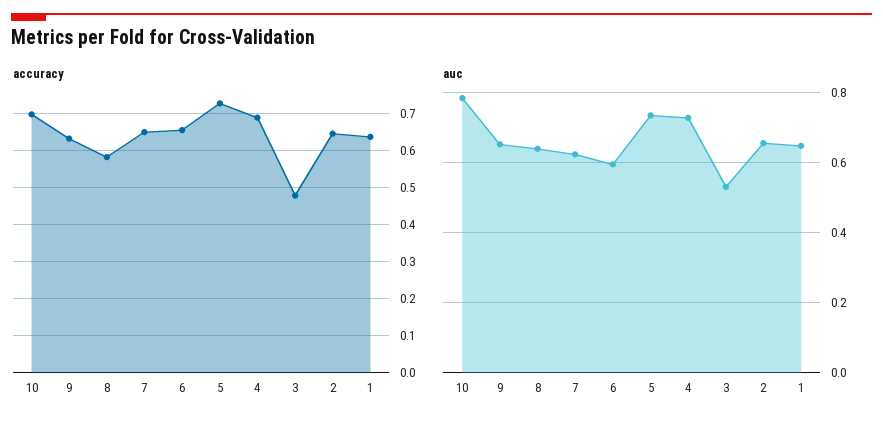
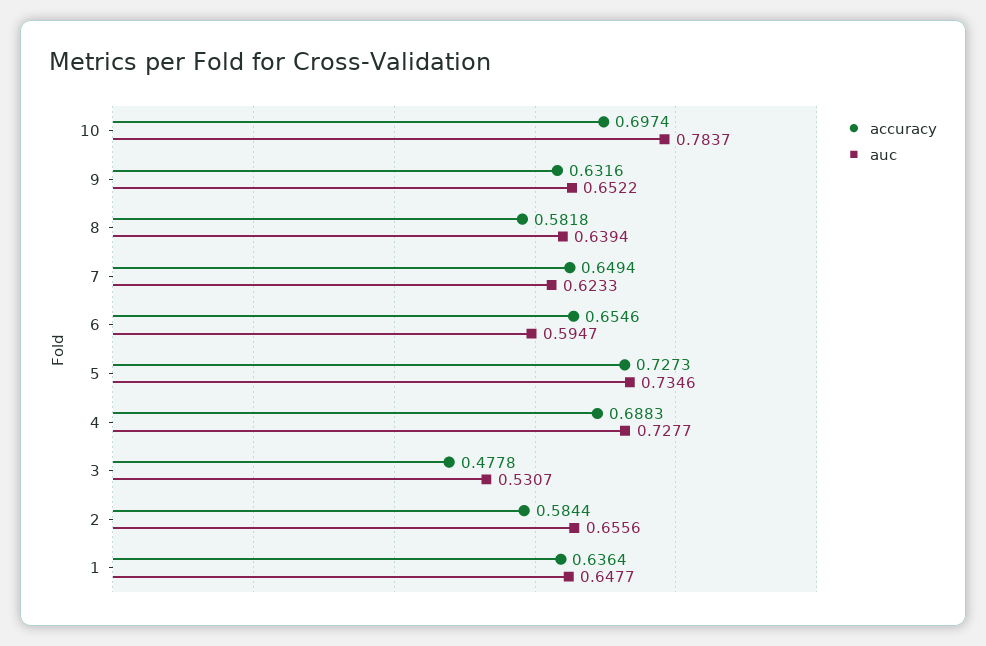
  {
    "accuracy": {
      "10": 0.6974,
      "9": 0.6316,
      "8": 0.5818,
      "7": 0.6494,
      "6": 0.6546,
      "5": 0.7273,
      "4": 0.6883,
      "3": 0.4778,
-     "2": 0.64,
+     "2": 0.5844,
      "1": 0.6364
    },
    "auc": {
      "10": 0.7837,
      "9": 0.6522,
      "8": 0.6394,
      "7": 0.6233,
      "6": 0.5947,
      "5": 0.7346,
      "4": 0.7277,
      "3": 0.5307,
      "2": 0.6556,
      "1": 0.6477
    }
  }

